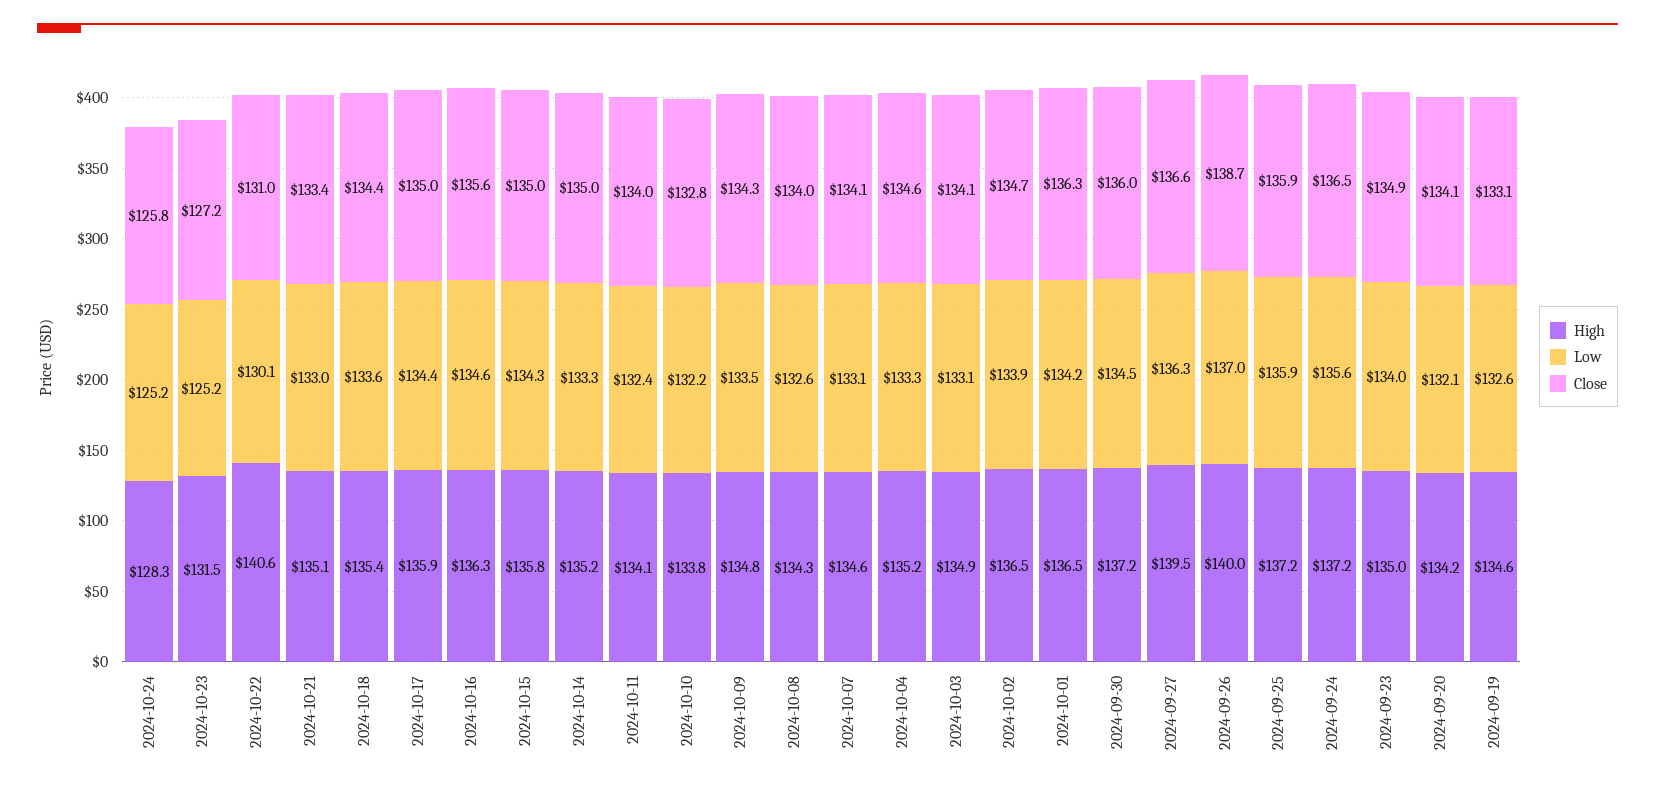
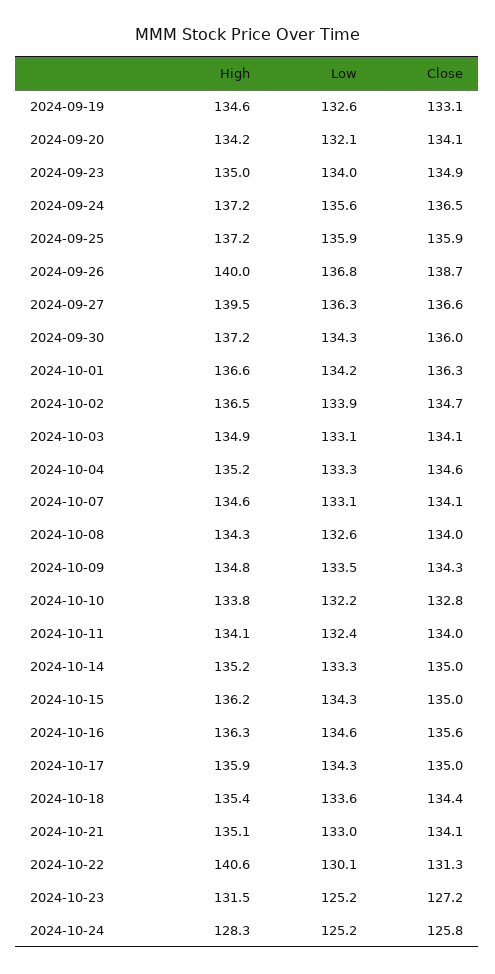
  {
    "High": {
      "2024-10-24": 128.3,
      "2024-10-23": 131.5,
      "2024-10-22": 140.6,
      "2024-10-21": 135.1,
      "2024-10-18": 135.4,
      "2024-10-17": 135.9,
      "2024-10-16": 136.3,
-     "2024-10-15": 135.8,
+     "2024-10-15": 136.2,
      "2024-10-14": 135.2,
      "2024-10-11": 134.1,
      "2024-10-10": 133.8,
      "2024-10-09": 134.8,
      "2024-10-08": 134.3,
      "2024-10-07": 134.6,
      "2024-10-04": 135.2,
      "2024-10-03": 134.9,
      "2024-10-02": 136.5,
-     "2024-10-01": 136.5,
+     "2024-10-01": 136.6,
      "2024-09-30": 137.2,
      "2024-09-27": 139.5,
      "2024-09-26": 140,
      "2024-09-25": 137.2,
      "2024-09-24": 137.2,
      "2024-09-23": 135,
      "2024-09-20": 134.2,
      "2024-09-19": 134.6
    },
    "Low": {
      "2024-10-24": 125.2,
      "2024-10-23": 125.2,
      "2024-10-22": 130.1,
      "2024-10-21": 133,
      "2024-10-18": 133.6,
-     "2024-10-17": 134.4,
+     "2024-10-17": 134.3,
      "2024-10-16": 134.6,
      "2024-10-15": 134.3,
      "2024-10-14": 133.3,
      "2024-10-11": 132.4,
      "2024-10-10": 132.2,
      "2024-10-09": 133.5,
      "2024-10-08": 132.6,
      "2024-10-07": 133.1,
      "2024-10-04": 133.3,
      "2024-10-03": 133.1,
      "2024-10-02": 133.9,
      "2024-10-01": 134.2,
-     "2024-09-30": 134.5,
+     "2024-09-30": 134.3,
      "2024-09-27": 136.3,
-     "2024-09-26": 137,
+     "2024-09-26": 136.8,
      "2024-09-25": 135.9,
      "2024-09-24": 135.6,
      "2024-09-23": 134,
      "2024-09-20": 132.1,
      "2024-09-19": 132.6
    },
    "Close": {
      "2024-10-24": 125.8,
      "2024-10-23": 127.2,
-     "2024-10-22": 131,
+     "2024-10-22": 131.3,
-     "2024-10-21": 133.4,
+     "2024-10-21": 134.1,
      "2024-10-18": 134.4,
      "2024-10-17": 135,
      "2024-10-16": 135.6,
      "2024-10-15": 135,
      "2024-10-14": 135,
      "2024-10-11": 134,
      "2024-10-10": 132.8,
      "2024-10-09": 134.3,
      "2024-10-08": 134,
      "2024-10-07": 134.1,
      "2024-10-04": 134.6,
      "2024-10-03": 134.1,
      "2024-10-02": 134.7,
      "2024-10-01": 136.3,
      "2024-09-30": 136,
      "2024-09-27": 136.6,
      "2024-09-26": 138.7,
      "2024-09-25": 135.9,
      "2024-09-24": 136.5,
      "2024-09-23": 134.9,
      "2024-09-20": 134.1,
      "2024-09-19": 133.1
    }
  }

